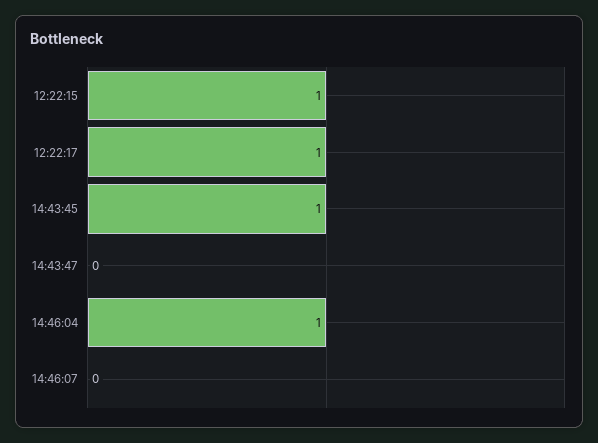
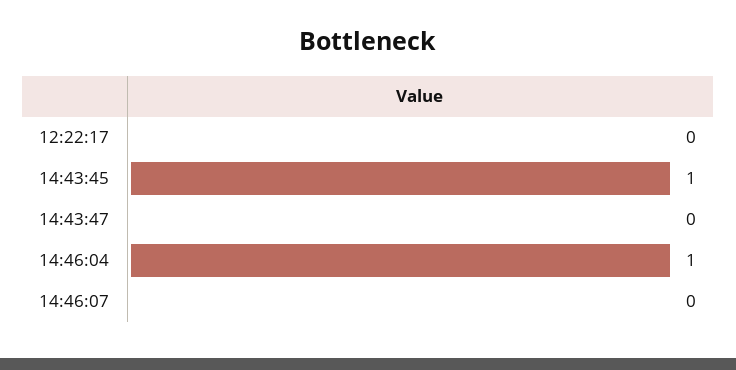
  {
-   "12:22:15": 1,
-   "12:22:17": 1,
+   "12:22:17": 0,
    "14:43:45": 1,
    "14:43:47": 0,
    "14:46:04": 1,
    "14:46:07": 0
  }

